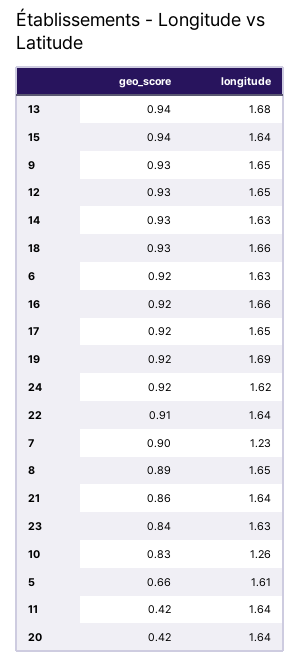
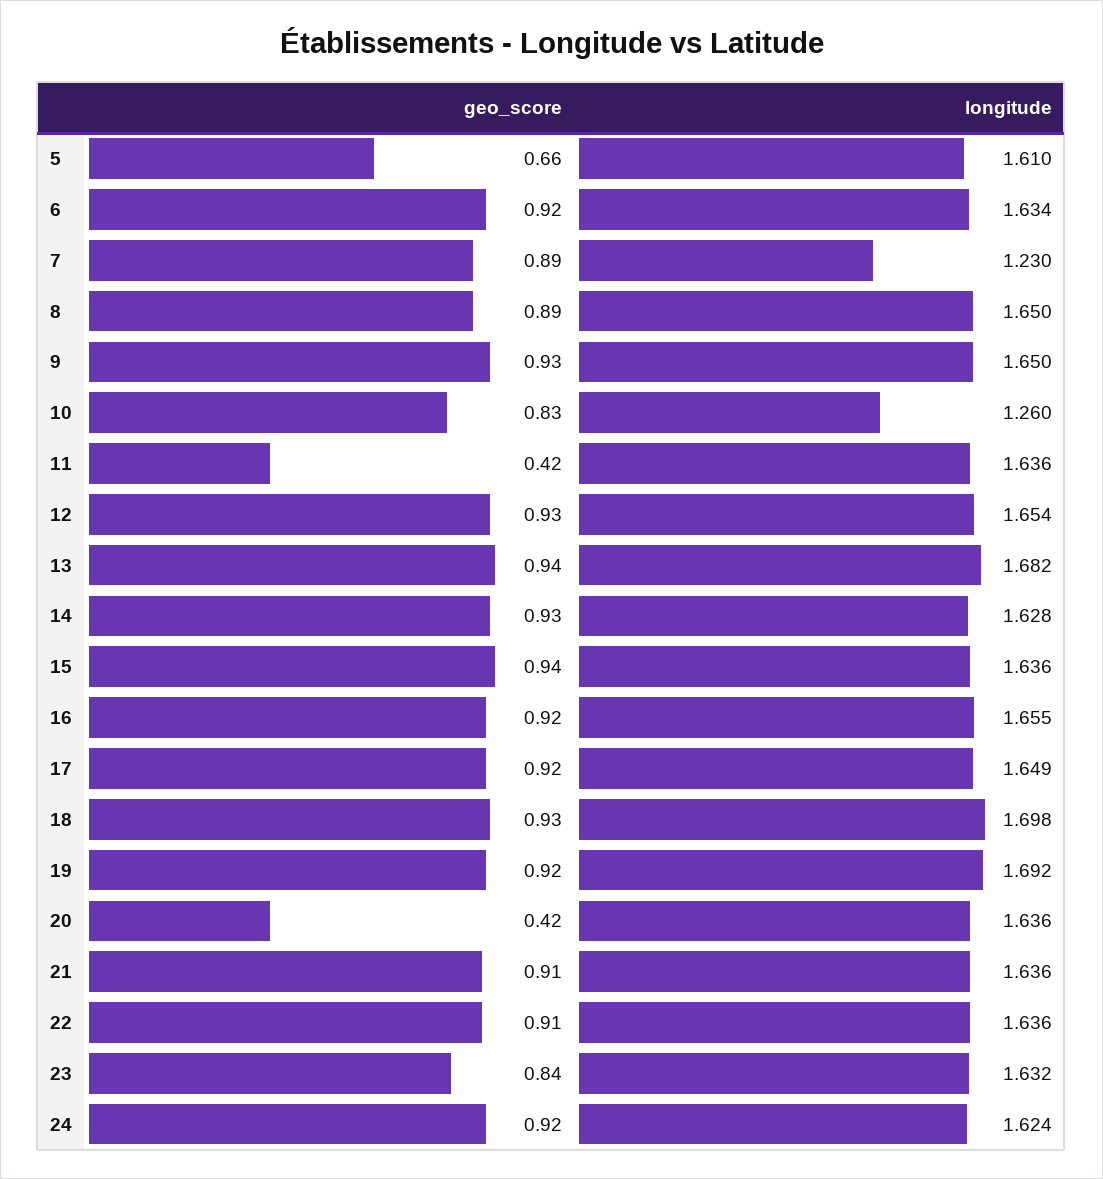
  {
    "geo_score": {
      "13": 0.94,
      "15": 0.94,
      "9": 0.93,
      "12": 0.93,
      "14": 0.93,
      "18": 0.93,
      "6": 0.92,
      "16": 0.92,
      "17": 0.92,
      "19": 0.92,
      "24": 0.92,
      "22": 0.91,
-     "7": 0.9,
+     "7": 0.89,
      "8": 0.89,
-     "21": 0.86,
+     "21": 0.91,
      "23": 0.84,
      "10": 0.83,
      "5": 0.66,
      "11": 0.42,
      "20": 0.42
    },
    "longitude": {
      "13": 1.682,
      "15": 1.636,
      "9": 1.65,
      "12": 1.654,
      "14": 1.628,
-     "18": 1.66,
+     "18": 1.698,
      "6": 1.634,
      "16": 1.655,
      "17": 1.649,
      "19": 1.692,
      "24": 1.624,
      "22": 1.636,
      "7": 1.23,
      "8": 1.65,
      "21": 1.636,
      "23": 1.632,
      "10": 1.26,
      "5": 1.61,
      "11": 1.636,
      "20": 1.636
    }
  }

